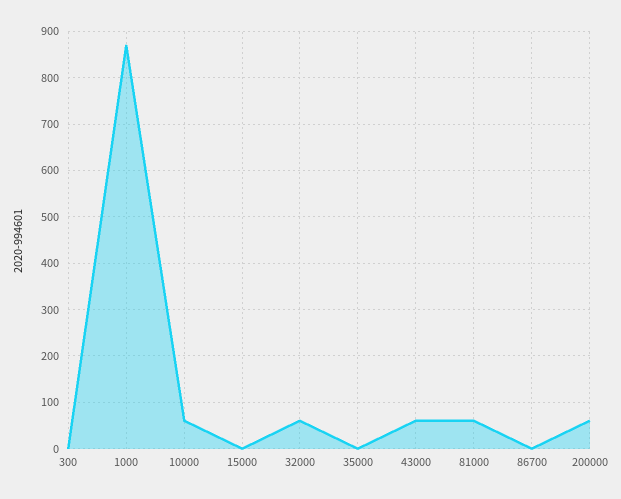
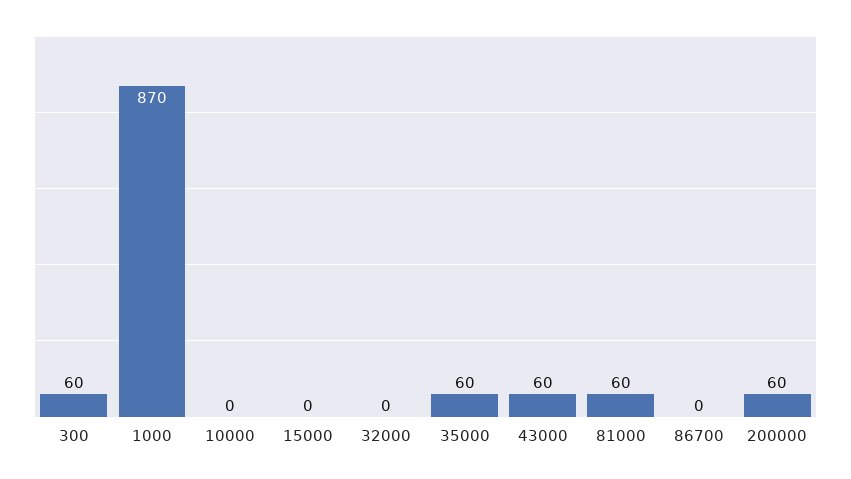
  {
-   "300": 0,
+   "300": 60,
    "1000": 870,
-   "10000": 60,
+   "10000": 0,
    "15000": 0,
-   "32000": 60,
+   "32000": 0,
-   "35000": 0,
+   "35000": 60,
    "43000": 60,
    "81000": 60,
    "86700": 0,
    "200000": 60
  }

